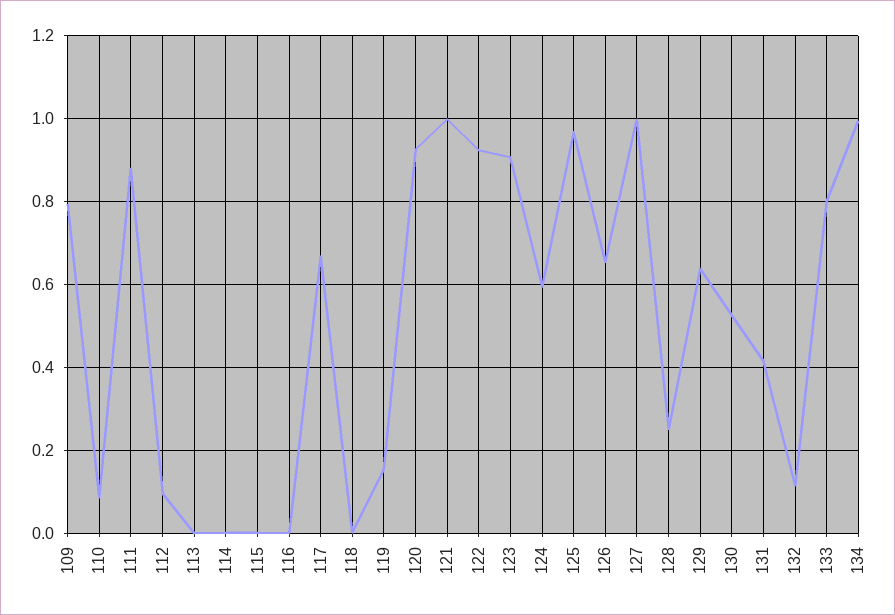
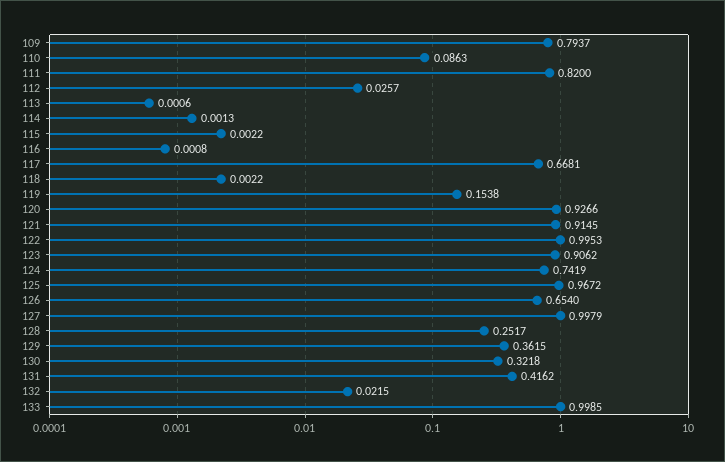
  {
    "109": 0.7937,
    "110": 0.0863,
-   "111": 0.88,
+   "111": 0.82,
-   "112": 0.1,
+   "112": 0.0257,
    "113": 0.0006,
    "114": 0.0013,
    "115": 0.0022,
    "116": 0.0008,
    "117": 0.6681,
    "118": 0.0022,
    "119": 0.1538,
    "120": 0.9266,
-   "121": 1,
+   "121": 0.9145,
-   "122": 0.92,
+   "122": 0.9953,
    "123": 0.9062,
-   "124": 0.6,
+   "124": 0.7419,
    "125": 0.9672,
    "126": 0.654,
    "127": 0.9979,
    "128": 0.2517,
-   "129": 0.64,
+   "129": 0.3615,
-   "130": 0.52,
+   "130": 0.3218,
    "131": 0.4162,
-   "132": 0.12,
+   "132": 0.0215,
-   "133": 0.8,
+   "133": 0.9985
-   "134": 1
  }

